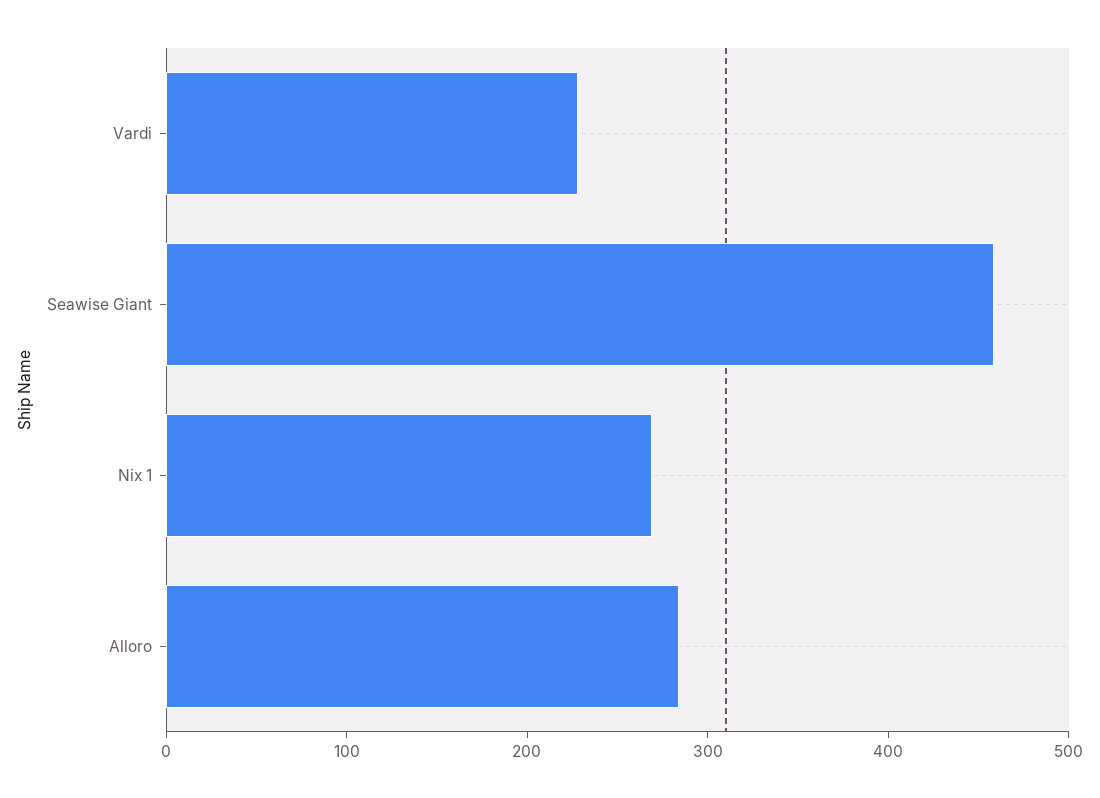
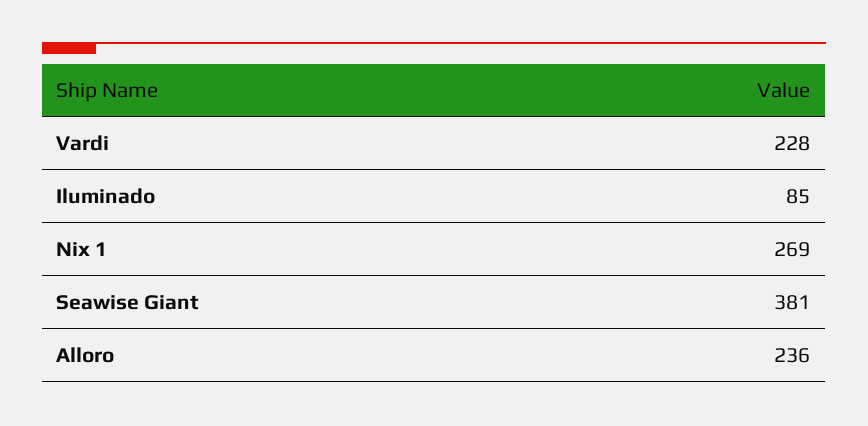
  {
    "Vardi": 228,
-   "Seawise Giant": 460,
+   "Seawise Giant": 381,
    "Nix 1": 269,
-   "Alloro": 280
+   "Alloro": 236,
+   "Iluminado": 85
  }

